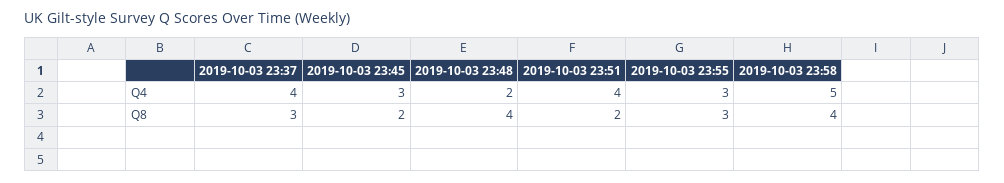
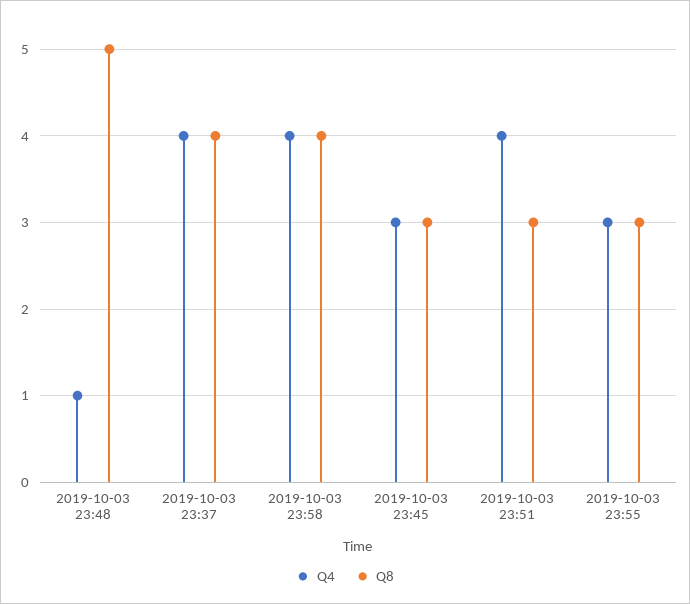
  {
    "Q4": {
      "2019-10-03 23:37": 4,
      "2019-10-03 23:45": 3,
-     "2019-10-03 23:48": 2,
+     "2019-10-03 23:48": 1,
      "2019-10-03 23:51": 4,
      "2019-10-03 23:55": 3,
-     "2019-10-03 23:58": 5
+     "2019-10-03 23:58": 4
    },
    "Q8": {
-     "2019-10-03 23:37": 3,
+     "2019-10-03 23:37": 4,
-     "2019-10-03 23:45": 2,
+     "2019-10-03 23:45": 3,
-     "2019-10-03 23:48": 4,
+     "2019-10-03 23:48": 5,
-     "2019-10-03 23:51": 2,
+     "2019-10-03 23:51": 3,
      "2019-10-03 23:55": 3,
      "2019-10-03 23:58": 4
    }
  }

